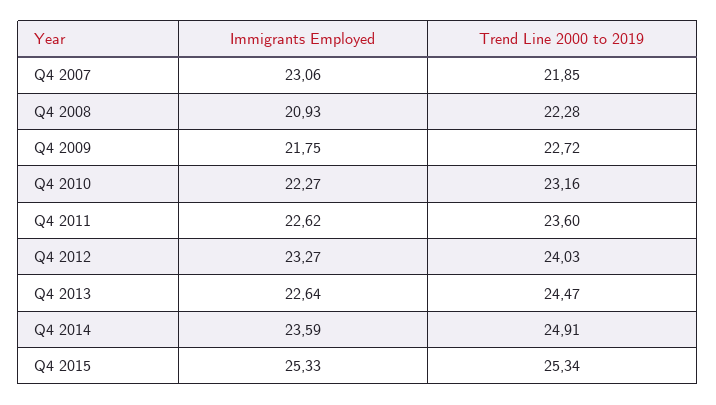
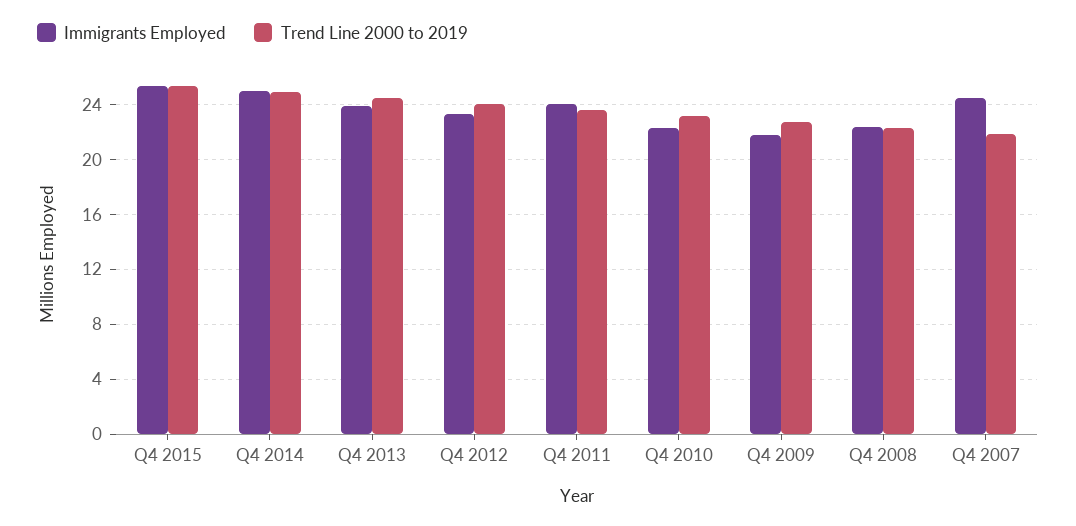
  {
    "Immigrants Employed": {
-     "Q4 2007": 23.06,
+     "Q4 2007": 24.5,
-     "Q4 2008": 20.93,
+     "Q4 2008": 22.5,
      "Q4 2009": 21.75,
      "Q4 2010": 22.27,
-     "Q4 2011": 22.62,
+     "Q4 2011": 24,
      "Q4 2012": 23.27,
-     "Q4 2013": 22.64,
+     "Q4 2013": 24,
-     "Q4 2014": 23.59,
+     "Q4 2014": 25,
      "Q4 2015": 25.33
    },
    "Trend Line 2000 to 2019": {
      "Q4 2007": 21.85,
      "Q4 2008": 22.28,
      "Q4 2009": 22.72,
      "Q4 2010": 23.16,
      "Q4 2011": 23.6,
      "Q4 2012": 24.03,
      "Q4 2013": 24.47,
      "Q4 2014": 24.91,
      "Q4 2015": 25.34
    }
  }

